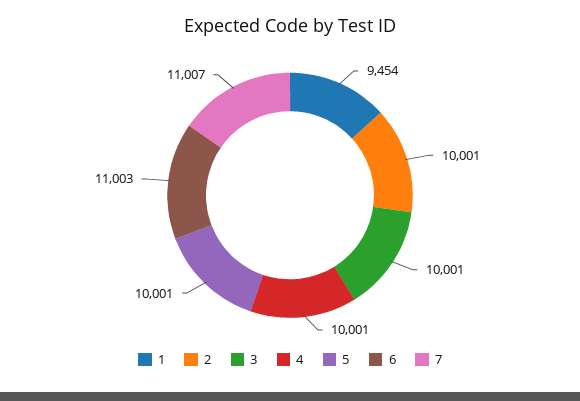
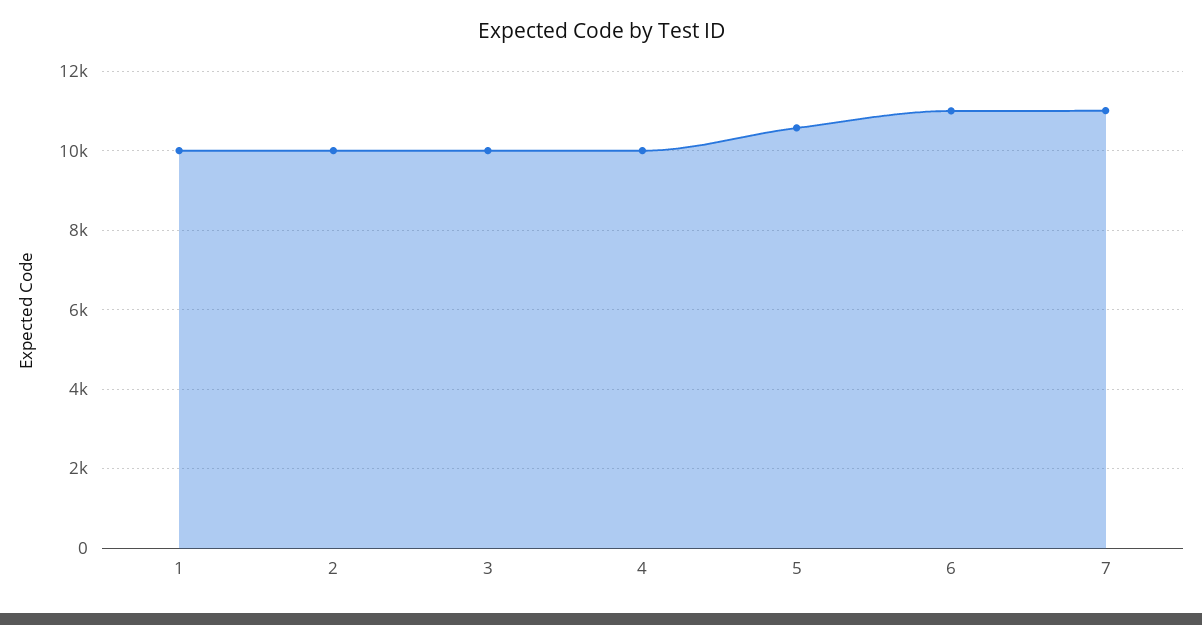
  {
-   "1": 9454,
+   "1": 10000,
    "2": 10001,
    "3": 10001,
    "4": 10001,
-   "5": 10001,
+   "5": 10600,
    "6": 11003,
    "7": 11007
  }

